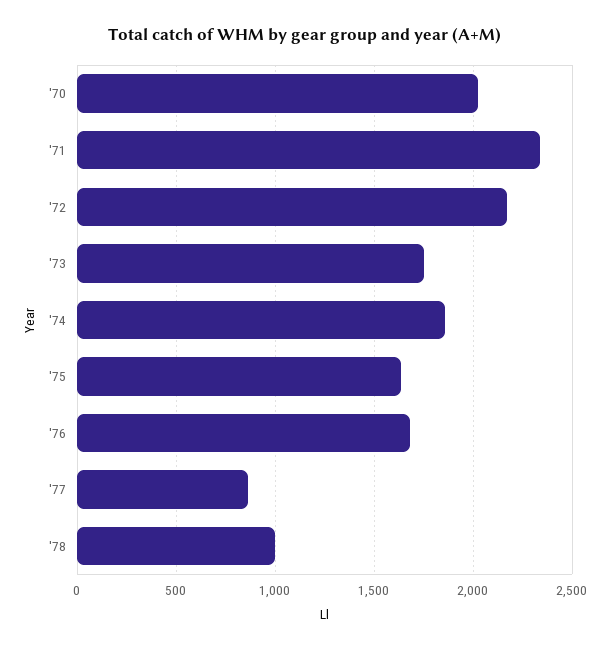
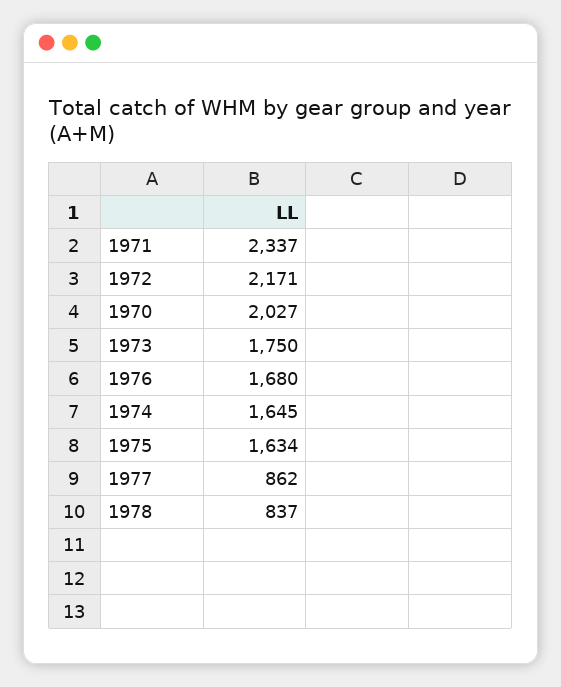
  {
    "'70": 2027,
    "'71": 2337,
    "'72": 2171,
    "'73": 1750,
-   "'74": 1850,
+   "'74": 1645,
    "'75": 1634,
    "'76": 1680,
    "'77": 862,
-   "'78": 1000
+   "'78": 837
  }

